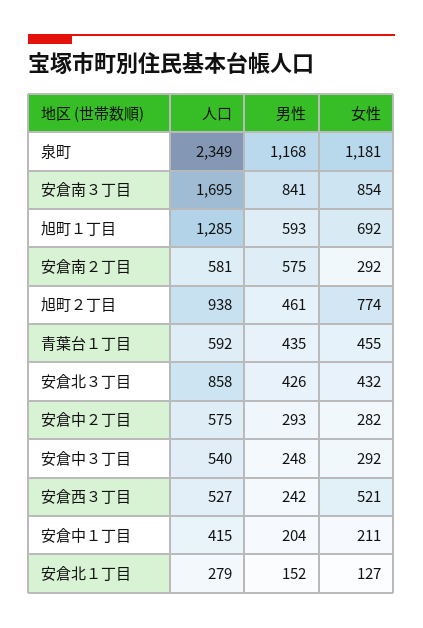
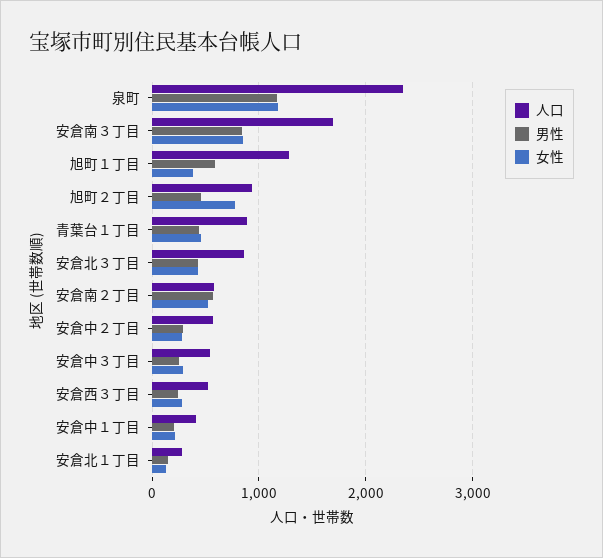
  {
    "人口": {
      "泉町": 2349,
      "安倉南３丁目": 1695,
      "旭町１丁目": 1285,
      "安倉南２丁目": 581,
      "旭町２丁目": 938,
-     "青葉台１丁目": 592,
+     "青葉台１丁目": 900,
      "安倉北３丁目": 858,
      "安倉中２丁目": 575,
      "安倉中３丁目": 540,
      "安倉西３丁目": 527,
      "安倉中１丁目": 415,
      "安倉北１丁目": 279
    },
    "男性": {
      "泉町": 1168,
      "安倉南３丁目": 841,
      "旭町１丁目": 593,
      "安倉南２丁目": 575,
      "旭町２丁目": 461,
      "青葉台１丁目": 435,
      "安倉北３丁目": 426,
      "安倉中２丁目": 293,
      "安倉中３丁目": 248,
      "安倉西３丁目": 242,
      "安倉中１丁目": 204,
      "安倉北１丁目": 152
    },
    "女性": {
      "泉町": 1181,
      "安倉南３丁目": 854,
-     "旭町１丁目": 692,
+     "旭町１丁目": 400,
-     "安倉南２丁目": 292,
+     "安倉南２丁目": 500,
      "旭町２丁目": 774,
      "青葉台１丁目": 455,
      "安倉北３丁目": 432,
      "安倉中２丁目": 282,
      "安倉中３丁目": 292,
-     "安倉西３丁目": 521,
+     "安倉西３丁目": 300,
      "安倉中１丁目": 211,
      "安倉北１丁目": 127
    }
  }

